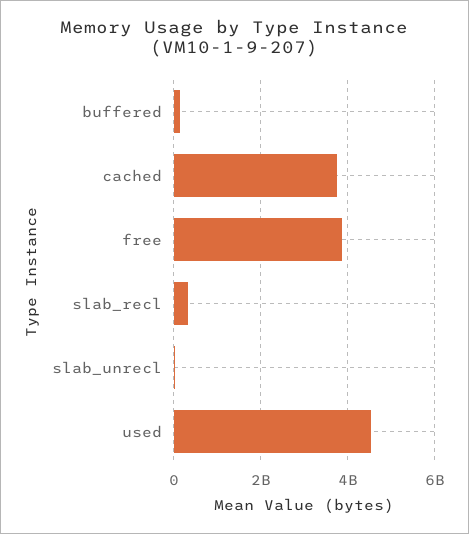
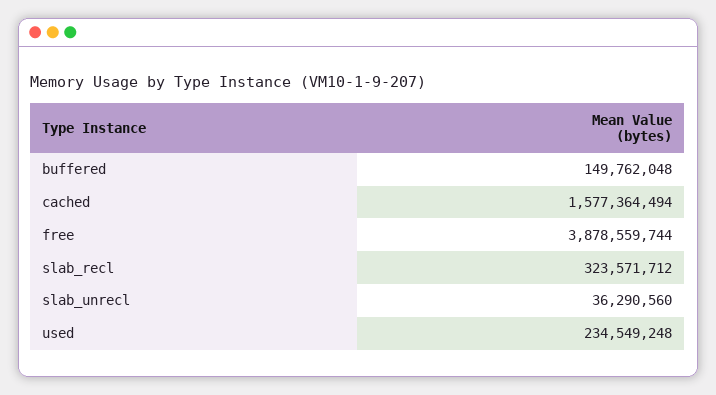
  {
    "buffered": 149762048,
-   "cached": 3800000000,
+   "cached": 1577364494,
    "free": 3878559744,
    "slab_recl": 323571712,
    "slab_unrecl": 36290560,
-   "used": 4600000000
+   "used": 234549248
  }

